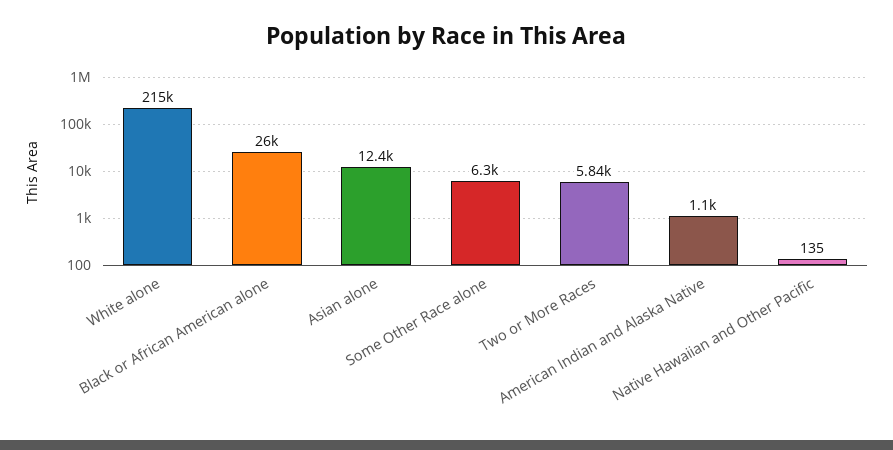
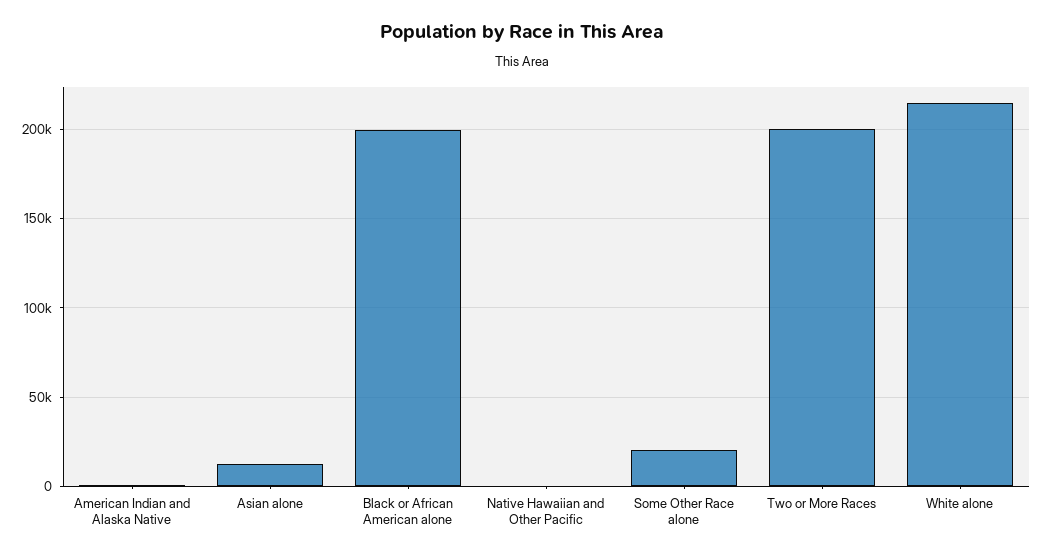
  {
    "White alone": 215000,
-   "Black or African American alone": 26000,
+   "Black or African American alone": 200000,
    "Asian alone": 12400,
-   "Some Other Race alone": 6300,
+   "Some Other Race alone": 20000,
-   "Two or More Races": 5840,
+   "Two or More Races": 200000,
    "American Indian and Alaska Native": 1100,
    "Native Hawaiian and Other Pacific": 135
  }

